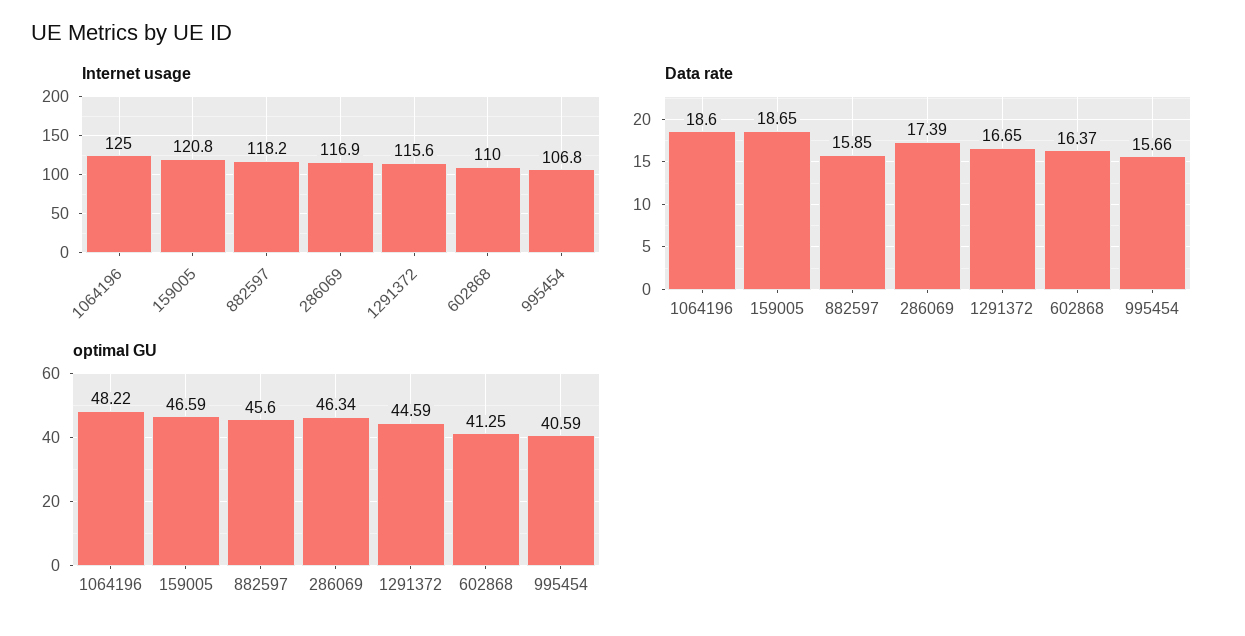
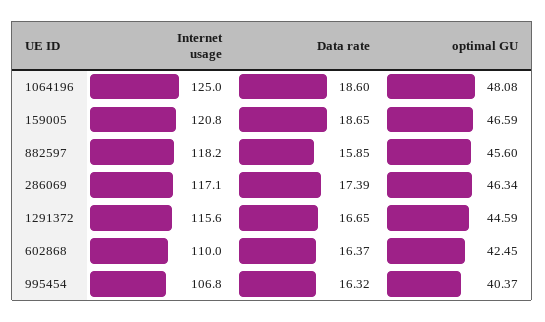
  {
    "Internet usage": {
      "1064196": 125,
      "159005": 120.8,
      "882597": 118.2,
-     "286069": 116.9,
+     "286069": 117.1,
      "1291372": 115.6,
      "602868": 110,
      "995454": 106.8
    },
    "Data rate": {
      "1064196": 18.6,
      "159005": 18.65,
      "882597": 15.85,
      "286069": 17.39,
      "1291372": 16.65,
      "602868": 16.37,
-     "995454": 15.66
+     "995454": 16.32
    },
    "optimal GU": {
-     "1064196": 48.22,
+     "1064196": 48.08,
      "159005": 46.59,
      "882597": 45.6,
      "286069": 46.34,
      "1291372": 44.59,
-     "602868": 41.25,
+     "602868": 42.45,
-     "995454": 40.59
+     "995454": 40.37
    }
  }

